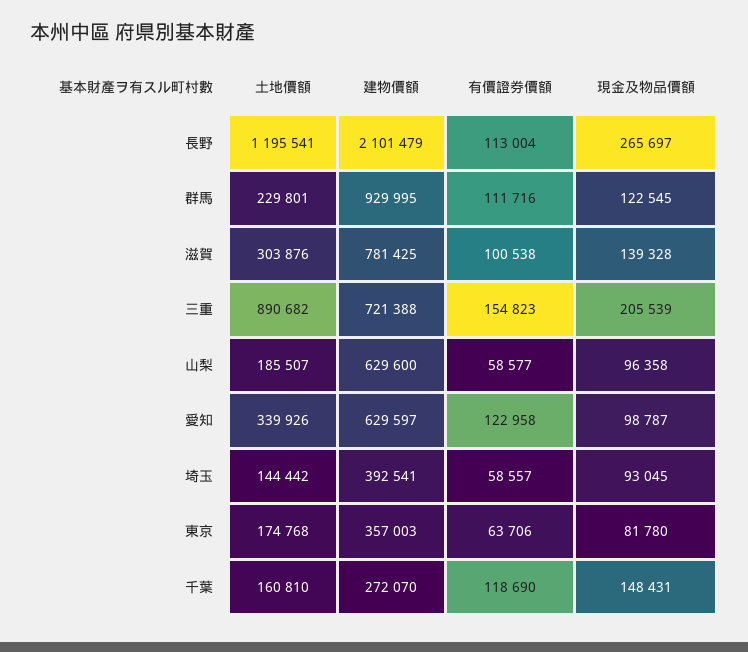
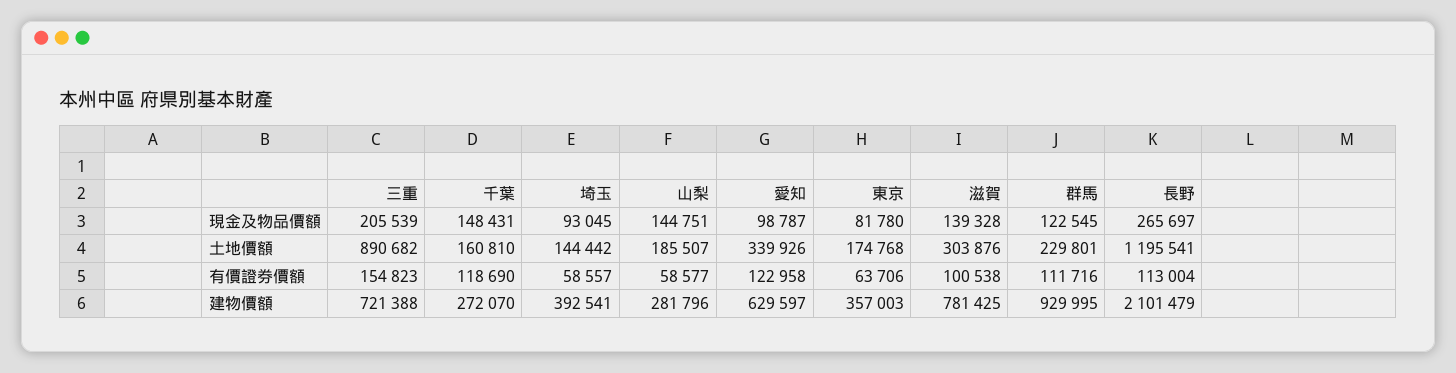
  {
    "土地價額": {
      "長野": 1195541,
      "群馬": 229801,
      "滋賀": 303876,
      "三重": 890682,
      "山梨": 185507,
      "愛知": 339926,
      "埼玉": 144442,
      "東京": 174768,
      "千葉": 160810
    },
    "建物價額": {
      "長野": 2101479,
      "群馬": 929995,
      "滋賀": 781425,
      "三重": 721388,
-     "山梨": 629600,
+     "山梨": 281796,
      "愛知": 629597,
      "埼玉": 392541,
      "東京": 357003,
      "千葉": 272070
    },
    "有價證券價額": {
      "長野": 113004,
      "群馬": 111716,
      "滋賀": 100538,
      "三重": 154823,
      "山梨": 58577,
      "愛知": 122958,
      "埼玉": 58557,
      "東京": 63706,
      "千葉": 118690
    },
    "現金及物品價額": {
      "長野": 265697,
      "群馬": 122545,
      "滋賀": 139328,
      "三重": 205539,
-     "山梨": 96358,
+     "山梨": 144751,
      "愛知": 98787,
      "埼玉": 93045,
      "東京": 81780,
      "千葉": 148431
    }
  }

